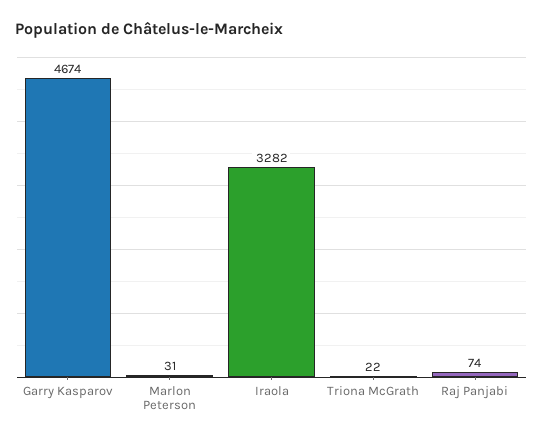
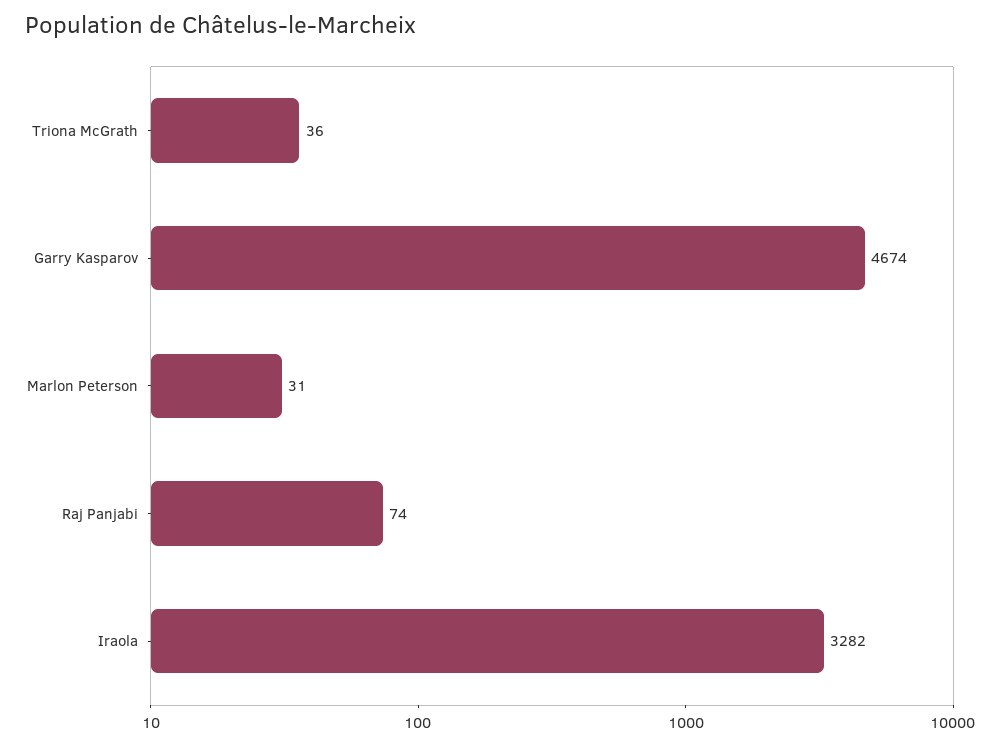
  {
    "Garry Kasparov": 4674,
    "Marlon Peterson": 31,
    "Iraola": 3282,
-   "Triona McGrath": 22,
+   "Triona McGrath": 36,
    "Raj Panjabi": 74
  }

